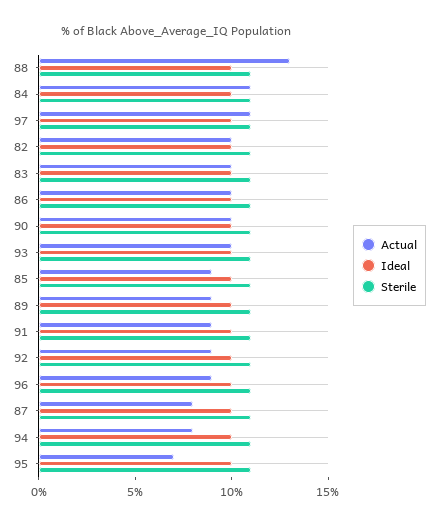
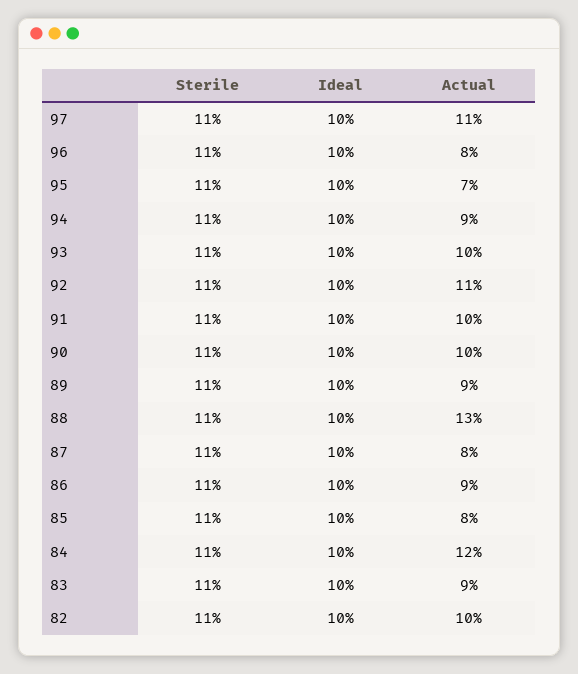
  {
    "Actual": {
      "88": 13,
-     "84": 11,
+     "84": 12,
      "97": 11,
      "82": 10,
-     "83": 10,
+     "83": 9,
-     "86": 10,
+     "86": 9,
      "90": 10,
      "93": 10,
-     "85": 9,
+     "85": 8,
      "89": 9,
-     "91": 9,
+     "91": 10,
-     "92": 9,
+     "92": 11,
-     "96": 9,
+     "96": 8,
      "87": 8,
-     "94": 8,
+     "94": 9,
      "95": 7
    },
    "Ideal": {
      "88": 10,
      "84": 10,
      "97": 10,
      "82": 10,
      "83": 10,
      "86": 10,
      "90": 10,
      "93": 10,
      "85": 10,
      "89": 10,
      "91": 10,
      "92": 10,
      "96": 10,
      "87": 10,
      "94": 10,
      "95": 10
    },
    "Sterile": {
      "88": 11,
      "84": 11,
      "97": 11,
      "82": 11,
      "83": 11,
      "86": 11,
      "90": 11,
      "93": 11,
      "85": 11,
      "89": 11,
      "91": 11,
      "92": 11,
      "96": 11,
      "87": 11,
      "94": 11,
      "95": 11
    }
  }

